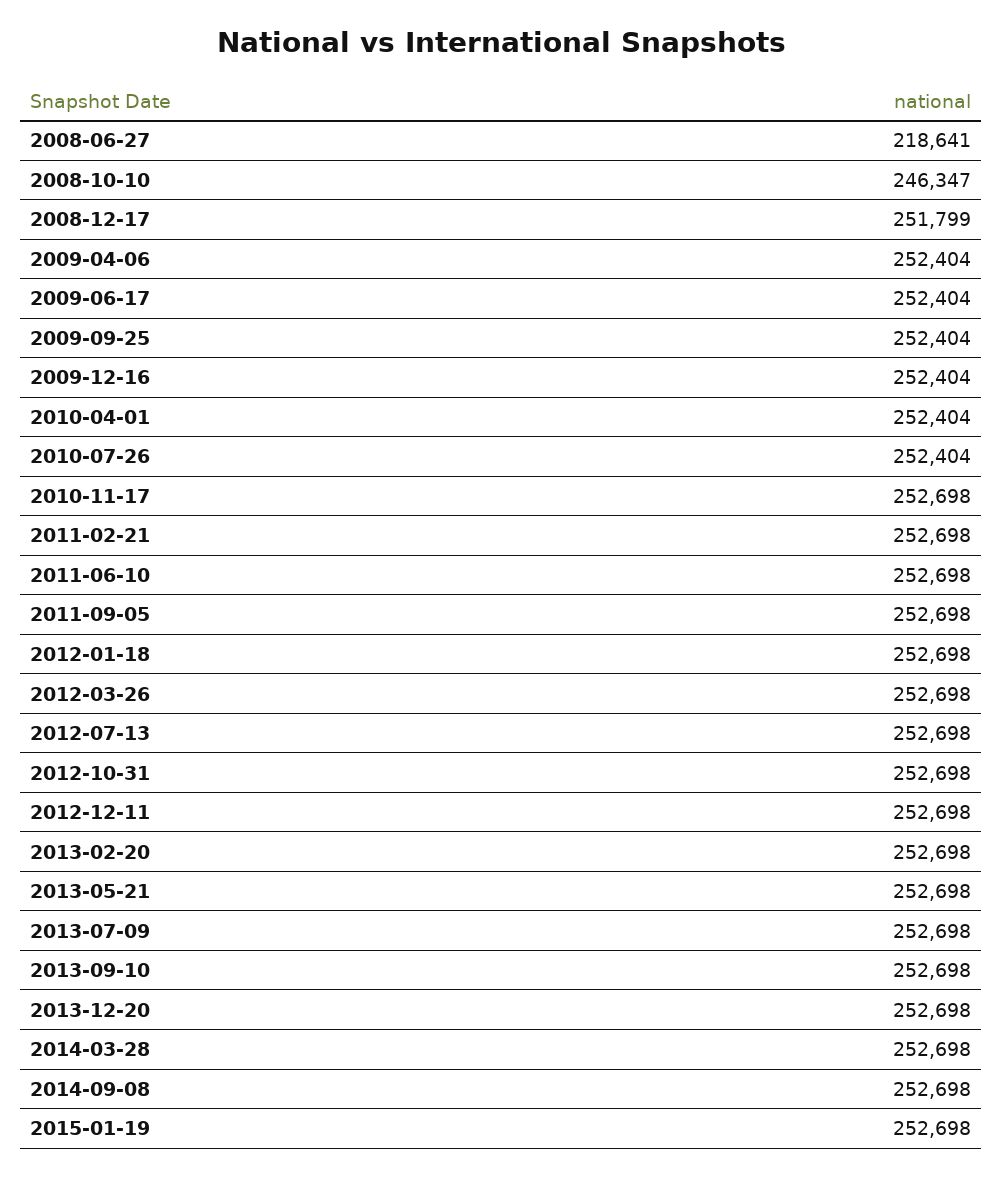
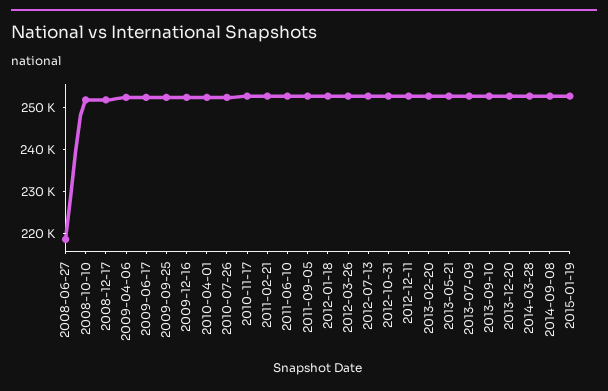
  {
    "2008-06-27": 218641,
-   "2008-10-10": 246347,
+   "2008-10-10": 252000,
    "2008-12-17": 251799,
    "2009-04-06": 252404,
    "2009-06-17": 252404,
    "2009-09-25": 252404,
    "2009-12-16": 252404,
    "2010-04-01": 252404,
    "2010-07-26": 252404,
    "2010-11-17": 252698,
    "2011-02-21": 252698,
    "2011-06-10": 252698,
    "2011-09-05": 252698,
    "2012-01-18": 252698,
    "2012-03-26": 252698,
    "2012-07-13": 252698,
    "2012-10-31": 252698,
    "2012-12-11": 252698,
    "2013-02-20": 252698,
    "2013-05-21": 252698,
    "2013-07-09": 252698,
    "2013-09-10": 252698,
    "2013-12-20": 252698,
    "2014-03-28": 252698,
    "2014-09-08": 252698,
    "2015-01-19": 252698
  }

